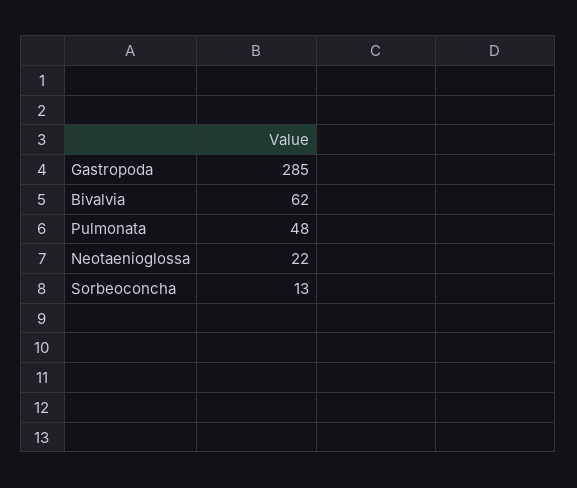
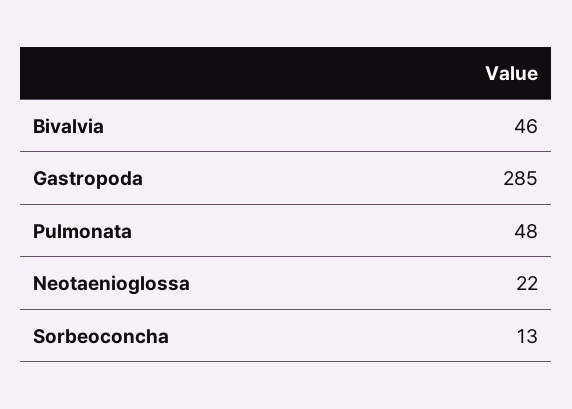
  {
    "Gastropoda": 285,
-   "Bivalvia": 62,
+   "Bivalvia": 46,
    "Pulmonata": 48,
    "Neotaenioglossa": 22,
    "Sorbeoconcha": 13
  }

